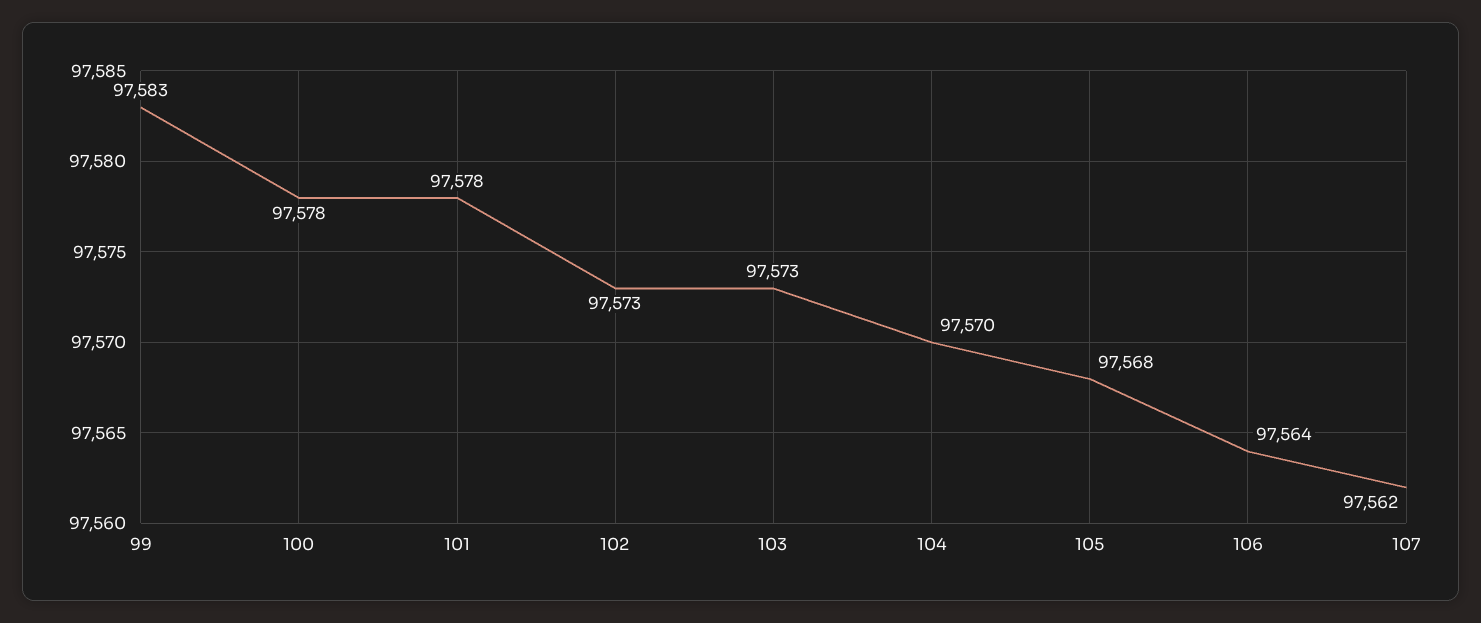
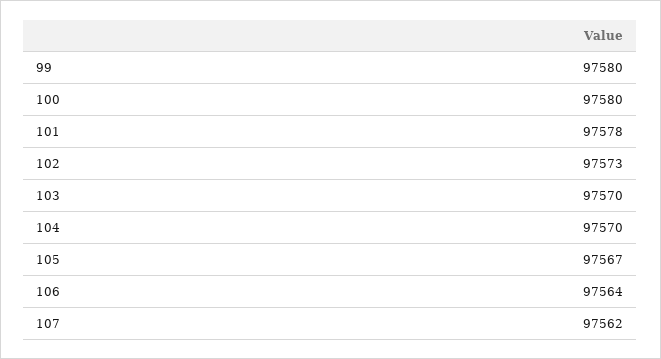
  {
-   "99": 97583,
+   "99": 97580,
-   "100": 97578,
+   "100": 97580,
    "101": 97578,
    "102": 97573,
-   "103": 97573,
+   "103": 97570,
    "104": 97570,
-   "105": 97568,
+   "105": 97567,
    "106": 97564,
    "107": 97562
  }

